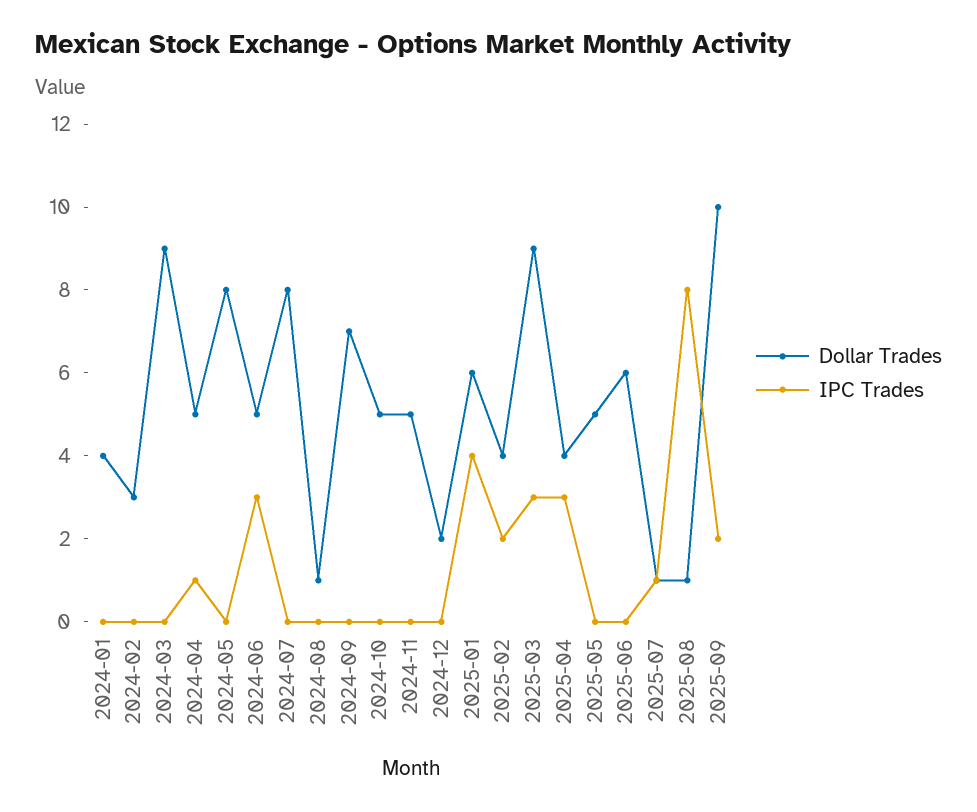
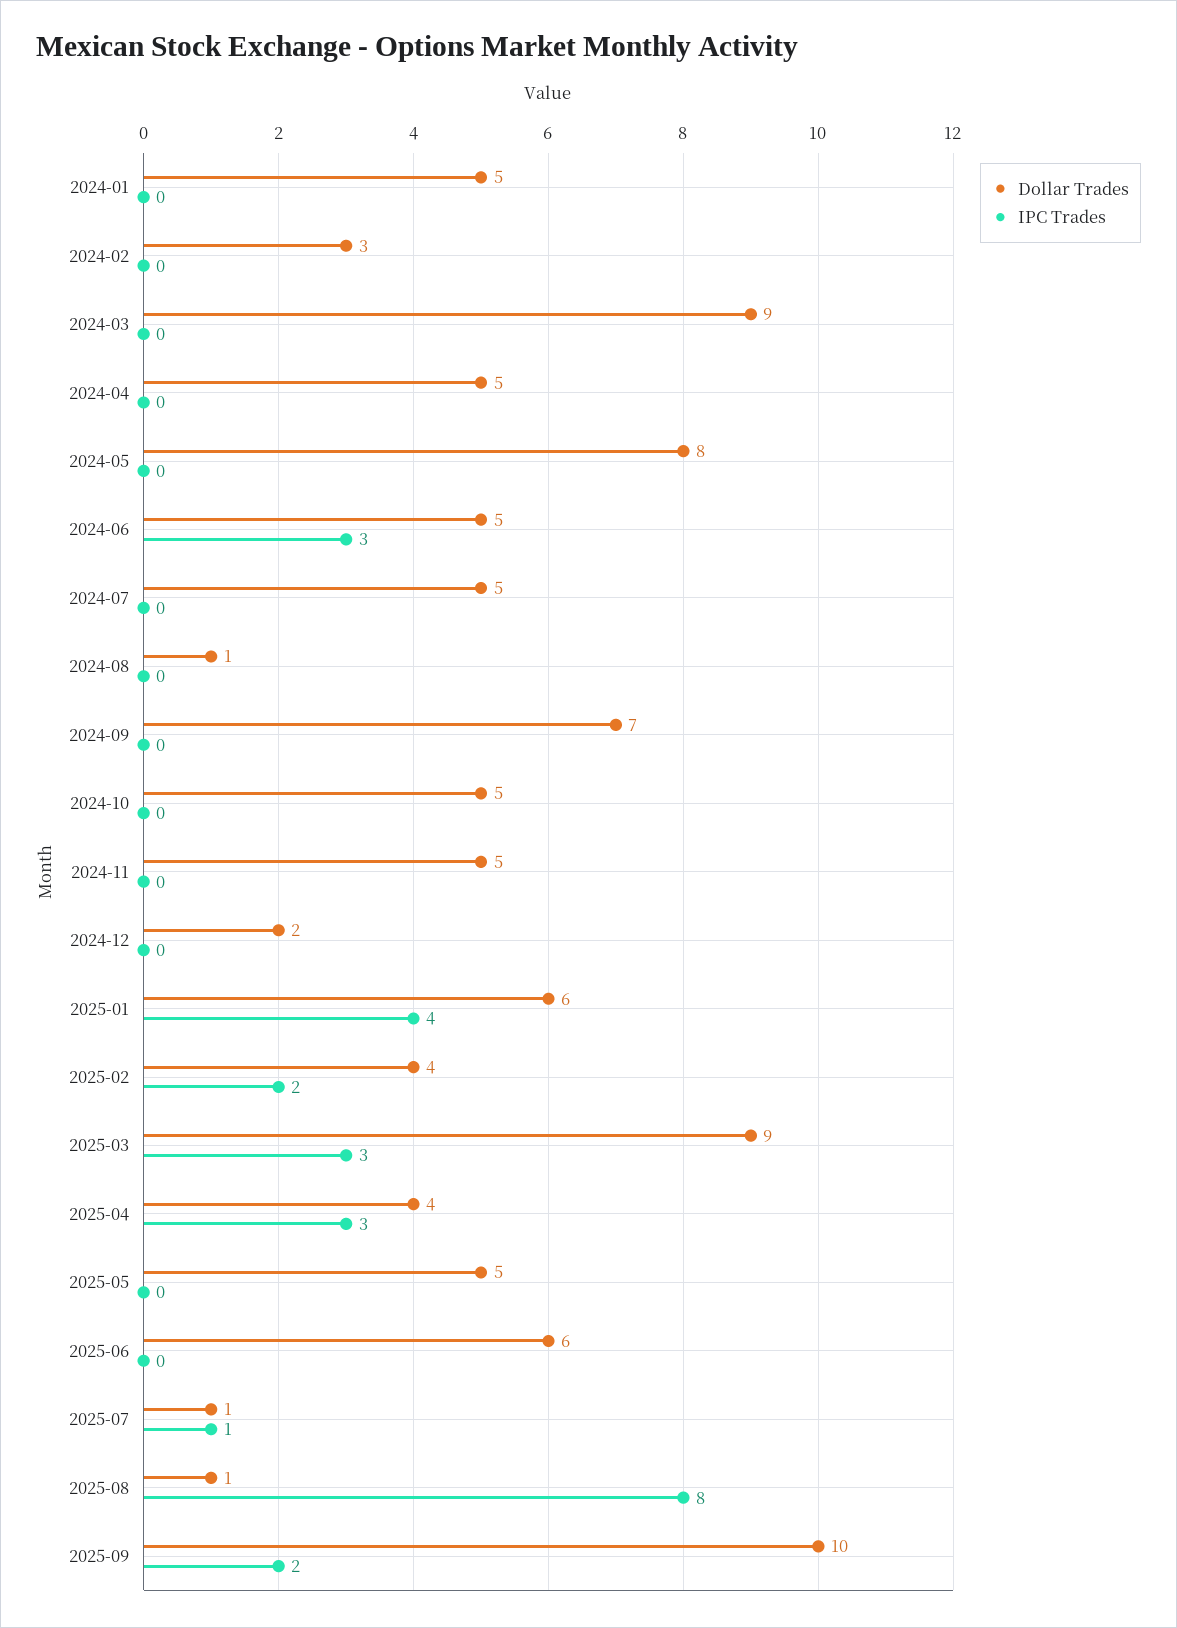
  {
    "Dollar Trades": {
-     "2024-01": 4,
+     "2024-01": 5,
      "2024-02": 3,
      "2024-03": 9,
      "2024-04": 5,
      "2024-05": 8,
      "2024-06": 5,
-     "2024-07": 8,
+     "2024-07": 5,
      "2024-08": 1,
      "2024-09": 7,
      "2024-10": 5,
      "2024-11": 5,
      "2024-12": 2,
      "2025-01": 6,
      "2025-02": 4,
      "2025-03": 9,
      "2025-04": 4,
      "2025-05": 5,
      "2025-06": 6,
      "2025-07": 1,
      "2025-08": 1,
      "2025-09": 10
    },
    "IPC Trades": {
      "2024-01": 0,
      "2024-02": 0,
      "2024-03": 0,
-     "2024-04": 1,
+     "2024-04": 0,
      "2024-05": 0,
      "2024-06": 3,
      "2024-07": 0,
      "2024-08": 0,
      "2024-09": 0,
      "2024-10": 0,
      "2024-11": 0,
      "2024-12": 0,
      "2025-01": 4,
      "2025-02": 2,
      "2025-03": 3,
      "2025-04": 3,
      "2025-05": 0,
      "2025-06": 0,
      "2025-07": 1,
      "2025-08": 8,
      "2025-09": 2
    }
  }

